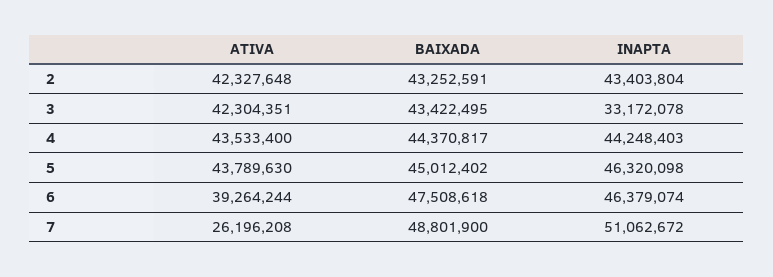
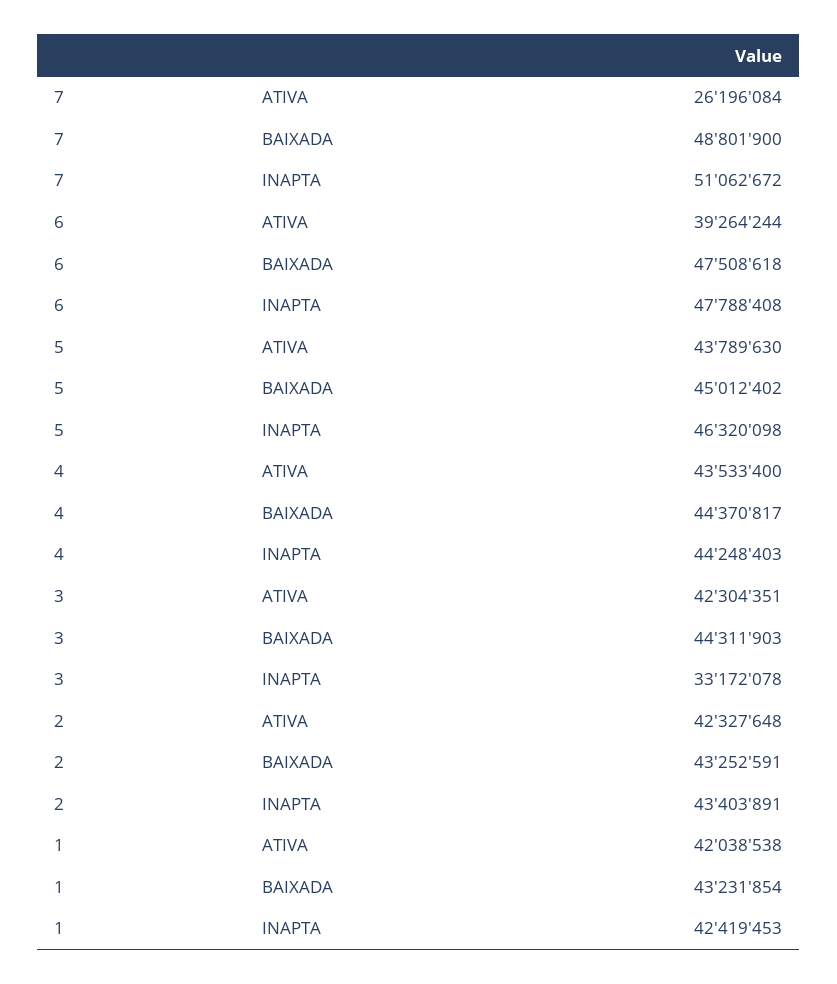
  {
    "ATIVA": {
      "2": 42327648,
      "3": 42304351,
      "4": 43533400,
      "5": 43789630,
      "6": 39264244,
-     "7": 26196208
+     "7": 26196084,
+     "1": 42038538
    },
    "BAIXADA": {
      "2": 43252591,
-     "3": 43422495,
+     "3": 44311903,
      "4": 44370817,
      "5": 45012402,
      "6": 47508618,
-     "7": 48801900
+     "7": 48801900,
+     "1": 43231854
    },
    "INAPTA": {
-     "2": 43403804,
+     "2": 43403891,
      "3": 33172078,
      "4": 44248403,
      "5": 46320098,
-     "6": 46379074,
+     "6": 47788408,
-     "7": 51062672
+     "7": 51062672,
+     "1": 42419453
    }
  }

